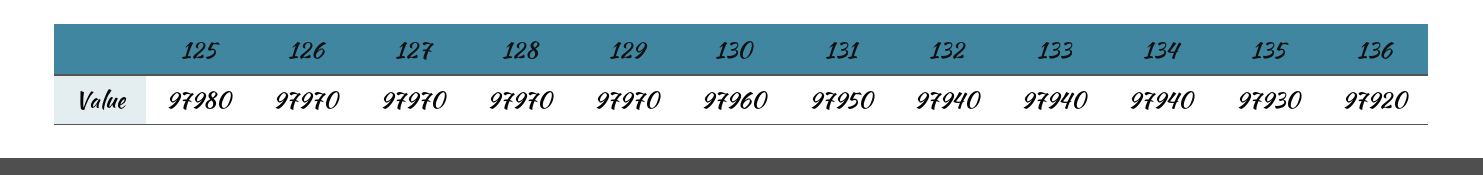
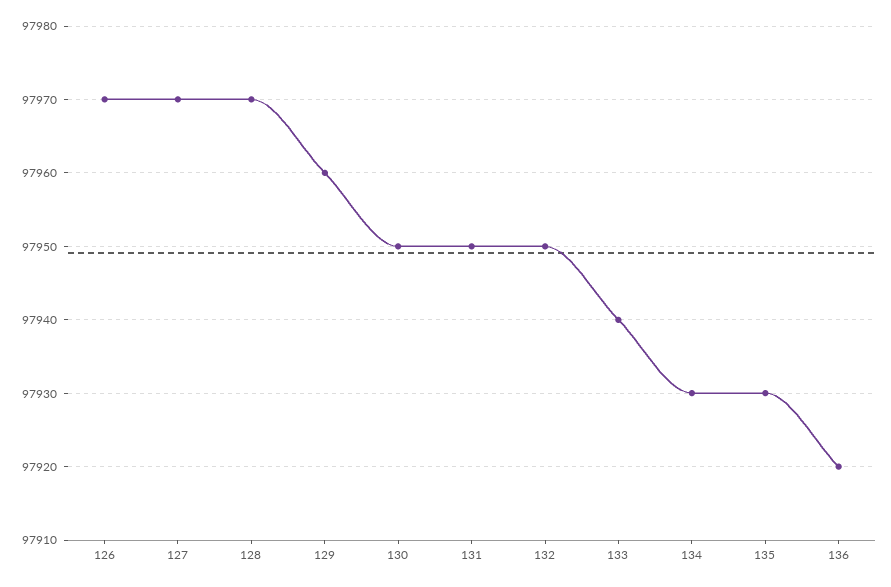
  {
-   "125": 97980,
    "126": 97970,
    "127": 97970,
    "128": 97970,
-   "129": 97970,
+   "129": 97960,
-   "130": 97960,
+   "130": 97950,
    "131": 97950,
-   "132": 97940,
+   "132": 97950,
    "133": 97940,
-   "134": 97940,
+   "134": 97930,
    "135": 97930,
    "136": 97920
  }

